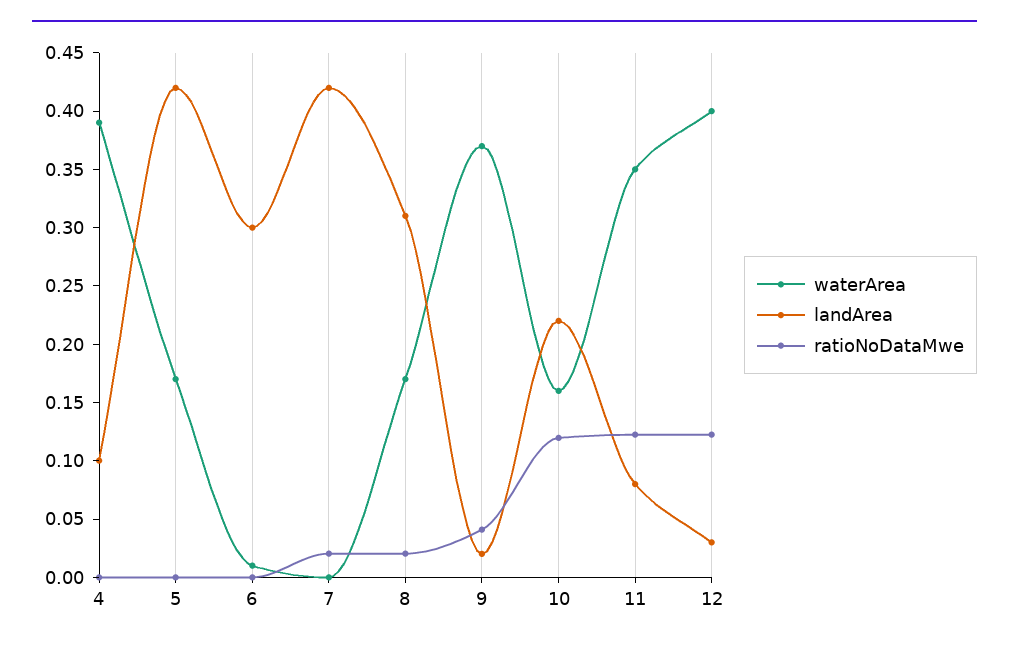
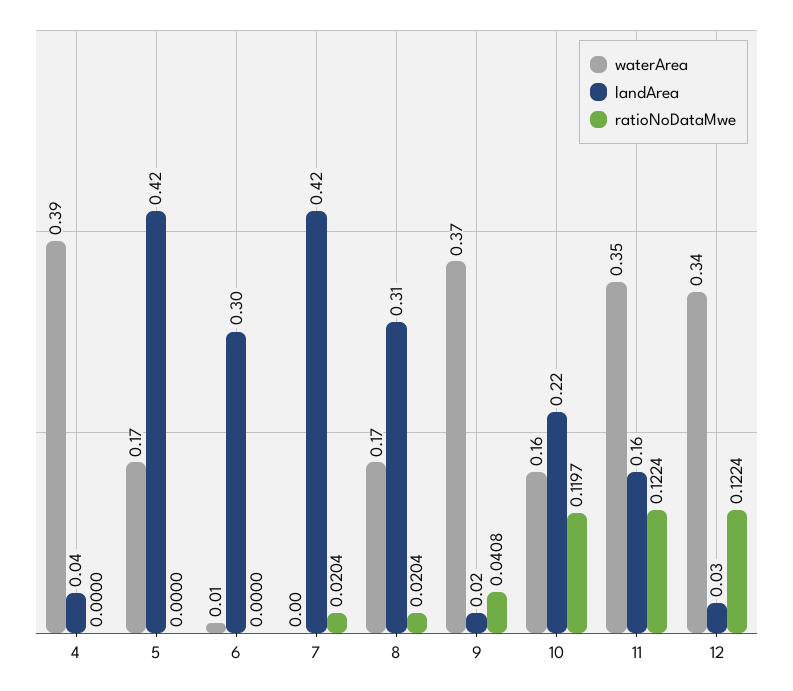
  {
    "waterArea": {
      "4": 0.39,
      "5": 0.17,
      "6": 0.01,
      "7": 0,
      "8": 0.17,
      "9": 0.37,
      "10": 0.16,
      "11": 0.35,
-     "12": 0.4
+     "12": 0.34
    },
    "landArea": {
-     "4": 0.1,
+     "4": 0.04,
      "5": 0.42,
      "6": 0.3,
      "7": 0.42,
      "8": 0.31,
      "9": 0.02,
      "10": 0.22,
-     "11": 0.08,
+     "11": 0.16,
      "12": 0.03
    },
    "ratioNoDataMwe": {
      "4": 0,
      "5": 0,
      "6": 0,
      "7": 0.0204,
      "8": 0.0204,
      "9": 0.0408,
      "10": 0.1197,
      "11": 0.1224,
      "12": 0.1224
    }
  }

